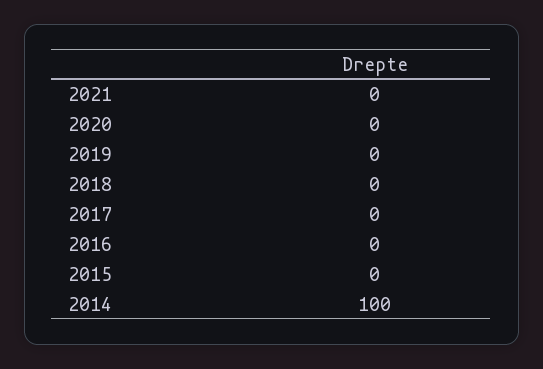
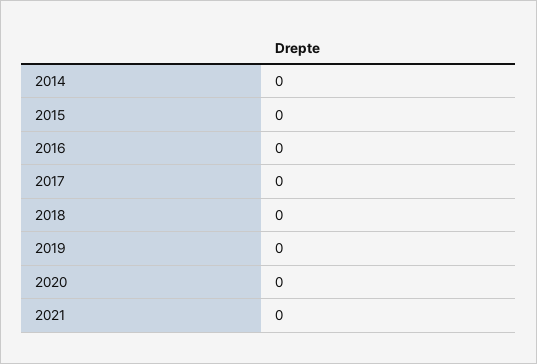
  {
    "2021": 0,
    "2020": 0,
    "2019": 0,
    "2018": 0,
    "2017": 0,
    "2016": 0,
    "2015": 0,
-   "2014": 100
+   "2014": 0
  }

